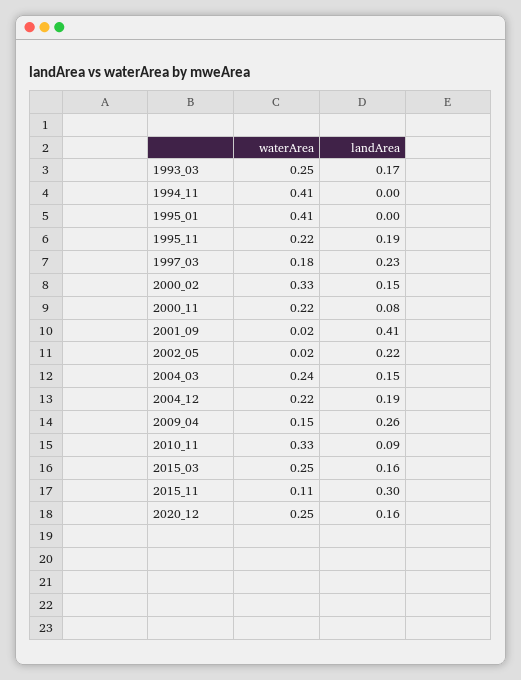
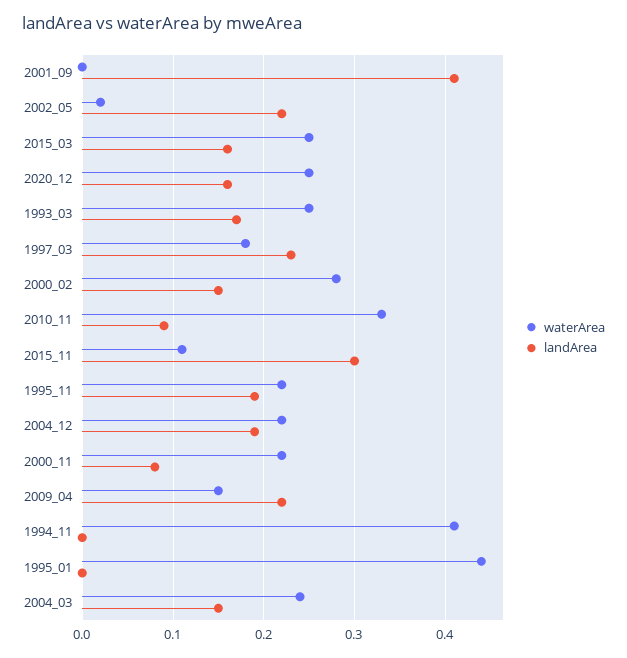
  {
    "waterArea": {
      "1993_03": 0.25,
      "1994_11": 0.41,
-     "1995_01": 0.41,
+     "1995_01": 0.44,
      "1995_11": 0.22,
      "1997_03": 0.18,
-     "2000_02": 0.33,
+     "2000_02": 0.28,
      "2000_11": 0.22,
-     "2001_09": 0.02,
+     "2001_09": 0,
      "2002_05": 0.02,
      "2004_03": 0.24,
      "2004_12": 0.22,
      "2009_04": 0.15,
      "2010_11": 0.33,
      "2015_03": 0.25,
      "2015_11": 0.11,
      "2020_12": 0.25
    },
    "landArea": {
      "1993_03": 0.17,
      "1994_11": 0,
      "1995_01": 0,
      "1995_11": 0.19,
      "1997_03": 0.23,
      "2000_02": 0.15,
      "2000_11": 0.08,
      "2001_09": 0.41,
      "2002_05": 0.22,
      "2004_03": 0.15,
      "2004_12": 0.19,
-     "2009_04": 0.26,
+     "2009_04": 0.22,
      "2010_11": 0.09,
      "2015_03": 0.16,
      "2015_11": 0.3,
      "2020_12": 0.16
    }
  }

